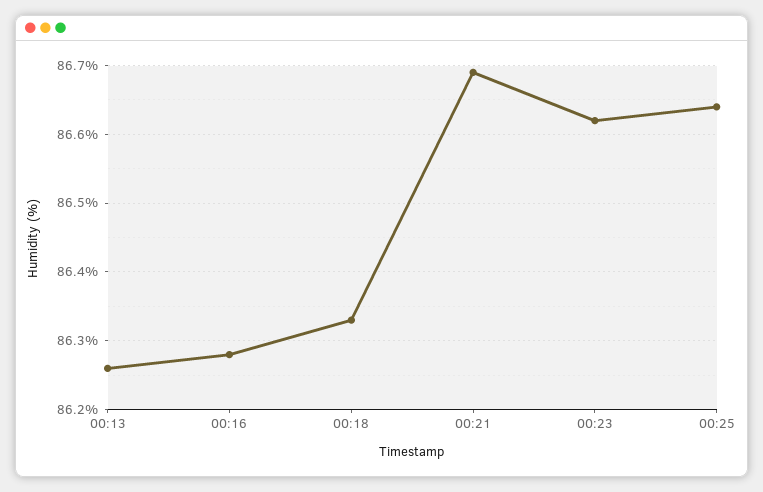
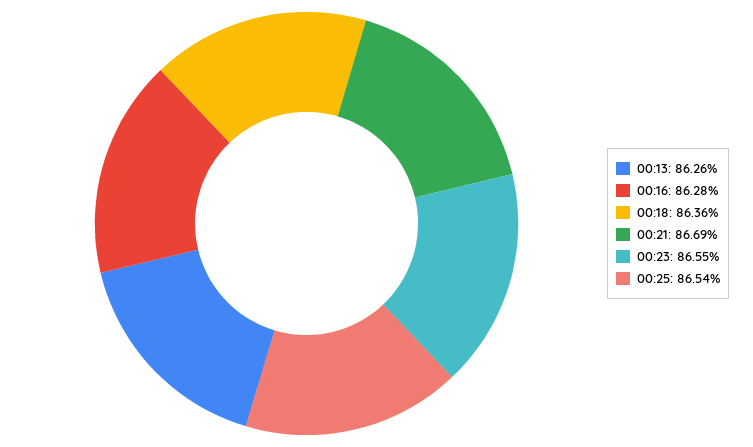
  {
    "00:13": 86.26,
    "00:16": 86.28,
-   "00:18": 86.33,
+   "00:18": 86.36,
    "00:21": 86.69,
-   "00:23": 86.62,
+   "00:23": 86.55,
-   "00:25": 86.64
+   "00:25": 86.54
  }

